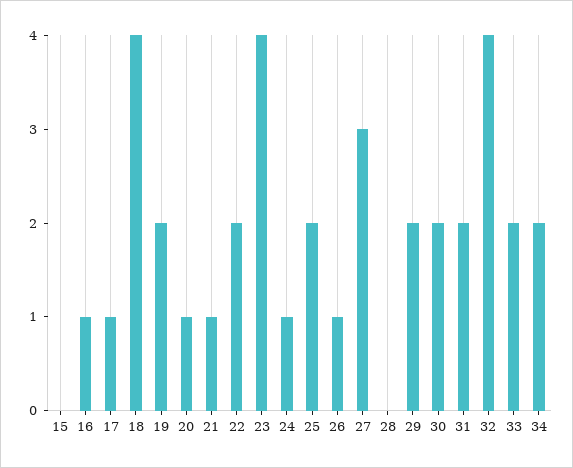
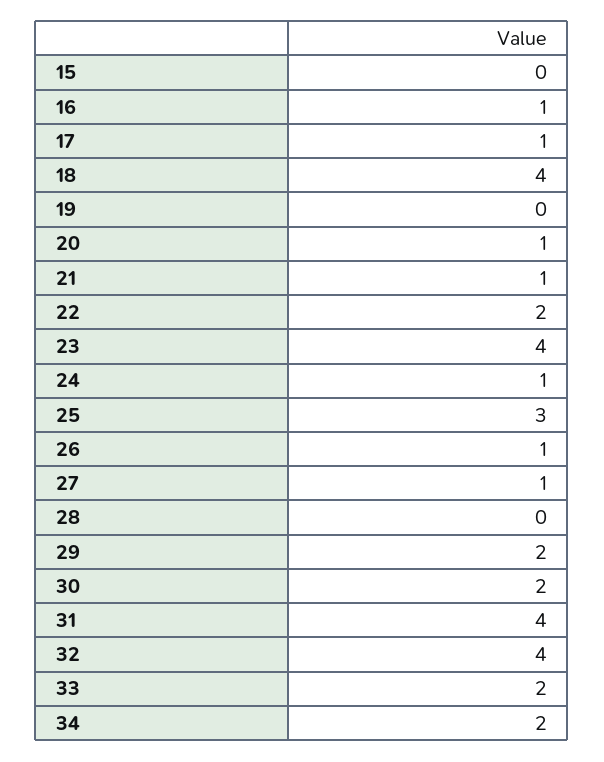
  {
    "15": 0,
    "16": 1,
    "17": 1,
    "18": 4,
-   "19": 2,
+   "19": 0,
    "20": 1,
    "21": 1,
    "22": 2,
    "23": 4,
    "24": 1,
-   "25": 2,
+   "25": 3,
    "26": 1,
-   "27": 3,
+   "27": 1,
    "28": 0,
    "29": 2,
    "30": 2,
-   "31": 2,
+   "31": 4,
    "32": 4,
    "33": 2,
    "34": 2
  }

